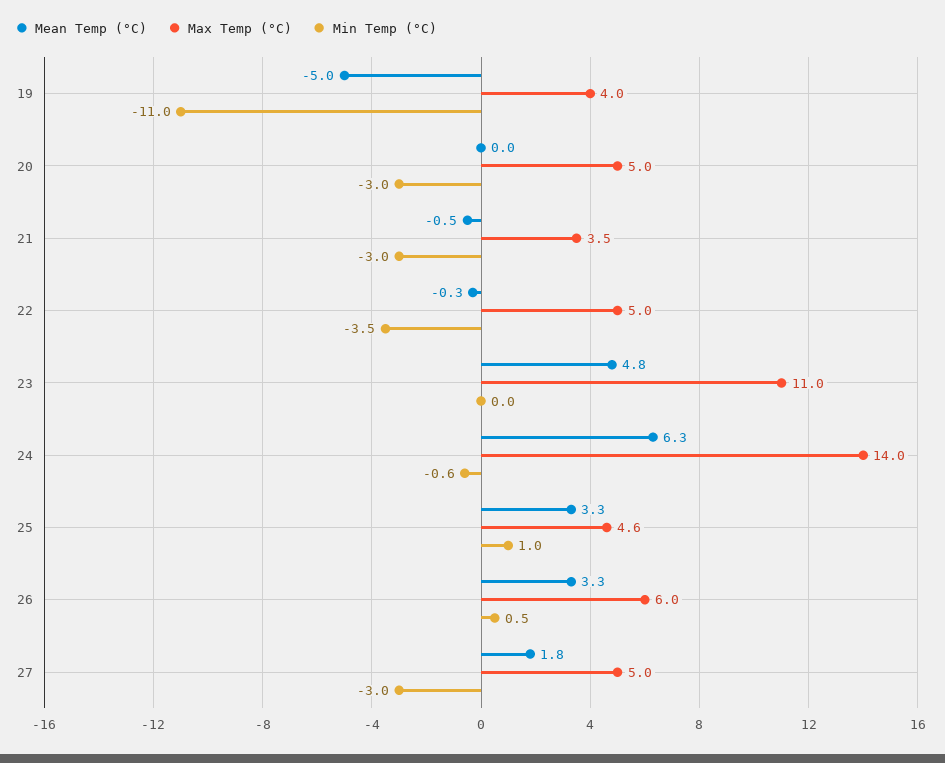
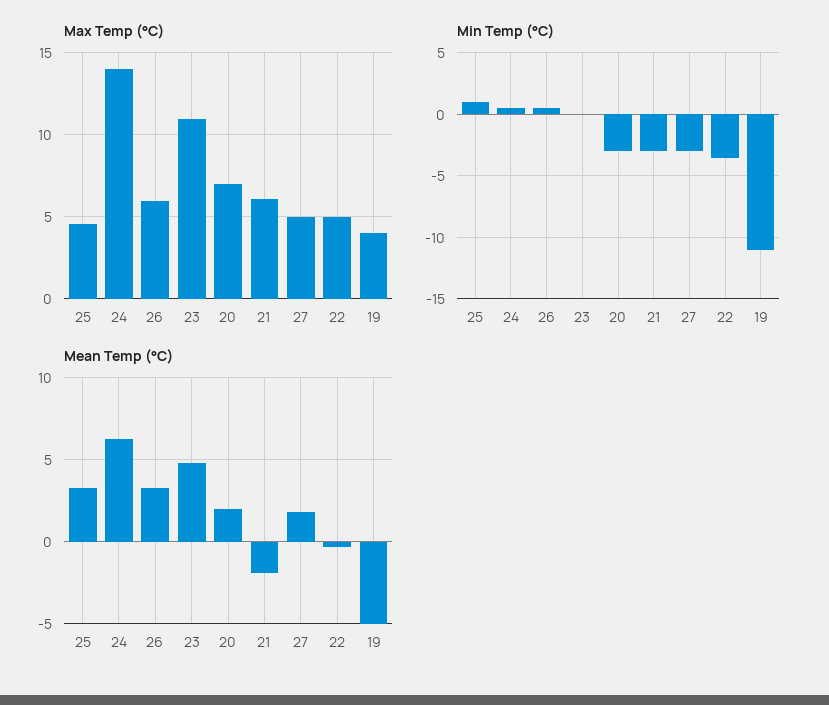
  {
    "Mean Temp (°C)": {
      "19": -5,
-     "20": 0,
+     "20": 2,
-     "21": -0.5,
+     "21": -2,
      "22": -0.3,
      "23": 4.8,
      "24": 6.3,
      "25": 3.3,
      "26": 3.3,
      "27": 1.8
    },
    "Max Temp (°C)": {
      "19": 4,
-     "20": 5,
+     "20": 7,
-     "21": 3.5,
+     "21": 6,
      "22": 5,
      "23": 11,
      "24": 14,
      "25": 4.6,
      "26": 6,
      "27": 5
    },
    "Min Temp (°C)": {
      "19": -11,
      "20": -3,
      "21": -3,
      "22": -3.5,
      "23": 0,
-     "24": -0.6,
+     "24": 0.5,
      "25": 1,
      "26": 0.5,
      "27": -3
    }
  }

